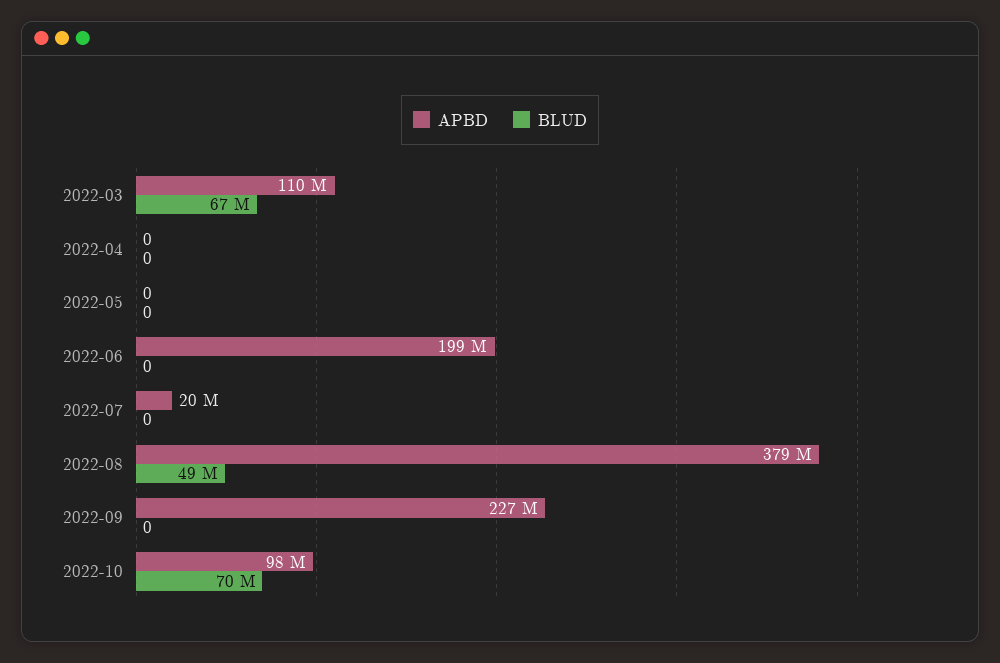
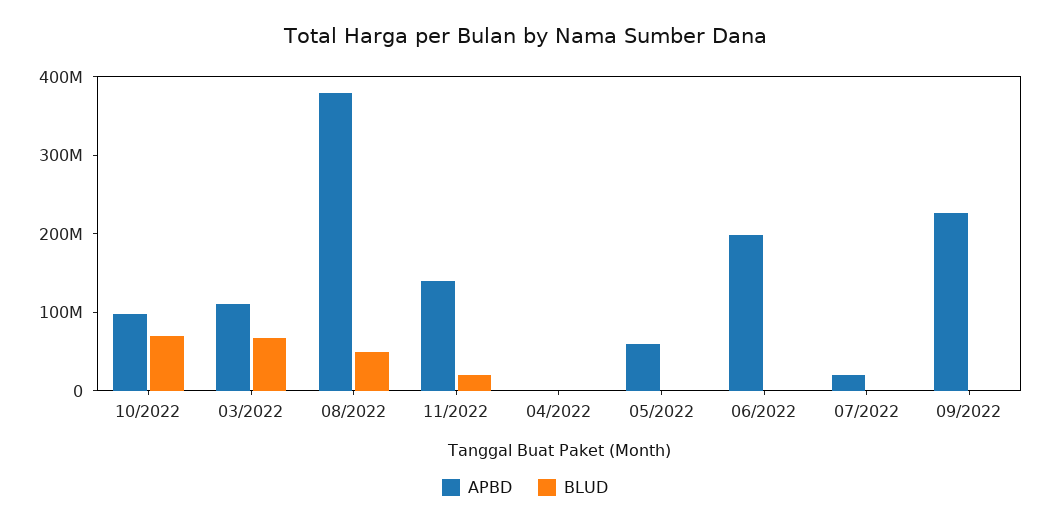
  {
    "APBD": {
      "2022-03": 110000000,
      "2022-04": 0,
-     "2022-05": 0,
+     "2022-05": 60000000,
      "2022-06": 199000000,
      "2022-07": 20000000,
      "2022-08": 379000000,
      "2022-09": 227000000,
-     "2022-10": 98000000
+     "2022-10": 98000000,
+     "11/2022": 140000000
    },
    "BLUD": {
      "2022-03": 67000000,
      "2022-04": 0,
      "2022-05": 0,
      "2022-06": 0,
      "2022-07": 0,
      "2022-08": 49000000,
      "2022-09": 0,
-     "2022-10": 70000000
+     "2022-10": 70000000,
+     "11/2022": 20000000
    }
  }

